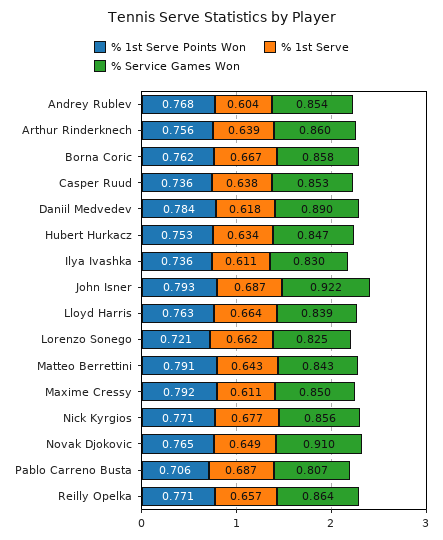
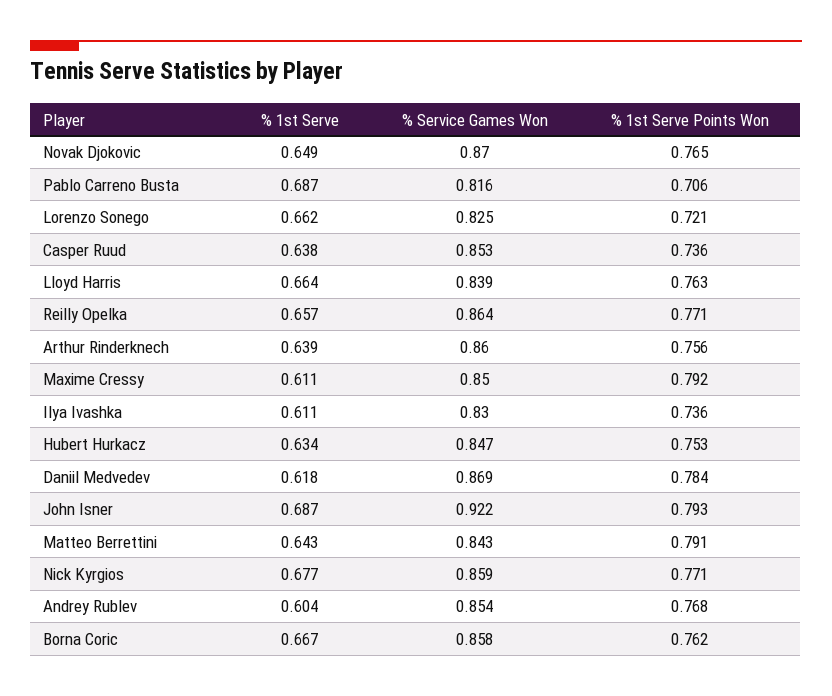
  {
    "% 1st Serve Points Won": {
      "Andrey Rublev": 0.768,
      "Arthur Rinderknech": 0.756,
      "Borna Coric": 0.762,
      "Casper Ruud": 0.736,
      "Daniil Medvedev": 0.784,
      "Hubert Hurkacz": 0.753,
      "Ilya Ivashka": 0.736,
      "John Isner": 0.793,
      "Lloyd Harris": 0.763,
      "Lorenzo Sonego": 0.721,
      "Matteo Berrettini": 0.791,
      "Maxime Cressy": 0.792,
      "Nick Kyrgios": 0.771,
      "Novak Djokovic": 0.765,
      "Pablo Carreno Busta": 0.706,
      "Reilly Opelka": 0.771
    },
    "% 1st Serve": {
      "Andrey Rublev": 0.604,
      "Arthur Rinderknech": 0.639,
      "Borna Coric": 0.667,
      "Casper Ruud": 0.638,
      "Daniil Medvedev": 0.618,
      "Hubert Hurkacz": 0.634,
      "Ilya Ivashka": 0.611,
      "John Isner": 0.687,
      "Lloyd Harris": 0.664,
      "Lorenzo Sonego": 0.662,
      "Matteo Berrettini": 0.643,
      "Maxime Cressy": 0.611,
      "Nick Kyrgios": 0.677,
      "Novak Djokovic": 0.649,
      "Pablo Carreno Busta": 0.687,
      "Reilly Opelka": 0.657
    },
    "% Service Games Won": {
      "Andrey Rublev": 0.854,
      "Arthur Rinderknech": 0.86,
      "Borna Coric": 0.858,
      "Casper Ruud": 0.853,
-     "Daniil Medvedev": 0.89,
+     "Daniil Medvedev": 0.869,
      "Hubert Hurkacz": 0.847,
      "Ilya Ivashka": 0.83,
      "John Isner": 0.922,
      "Lloyd Harris": 0.839,
      "Lorenzo Sonego": 0.825,
      "Matteo Berrettini": 0.843,
      "Maxime Cressy": 0.85,
-     "Nick Kyrgios": 0.856,
+     "Nick Kyrgios": 0.859,
-     "Novak Djokovic": 0.91,
+     "Novak Djokovic": 0.87,
-     "Pablo Carreno Busta": 0.807,
+     "Pablo Carreno Busta": 0.816,
      "Reilly Opelka": 0.864
    }
  }

